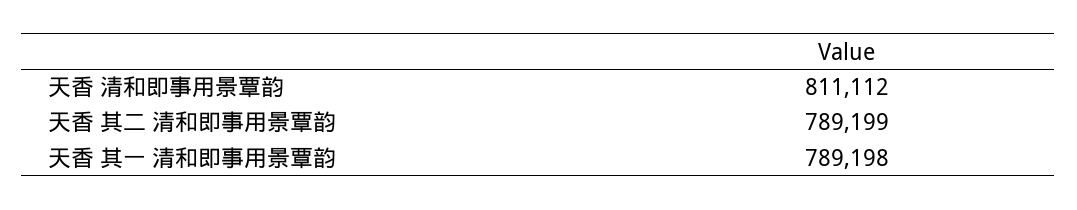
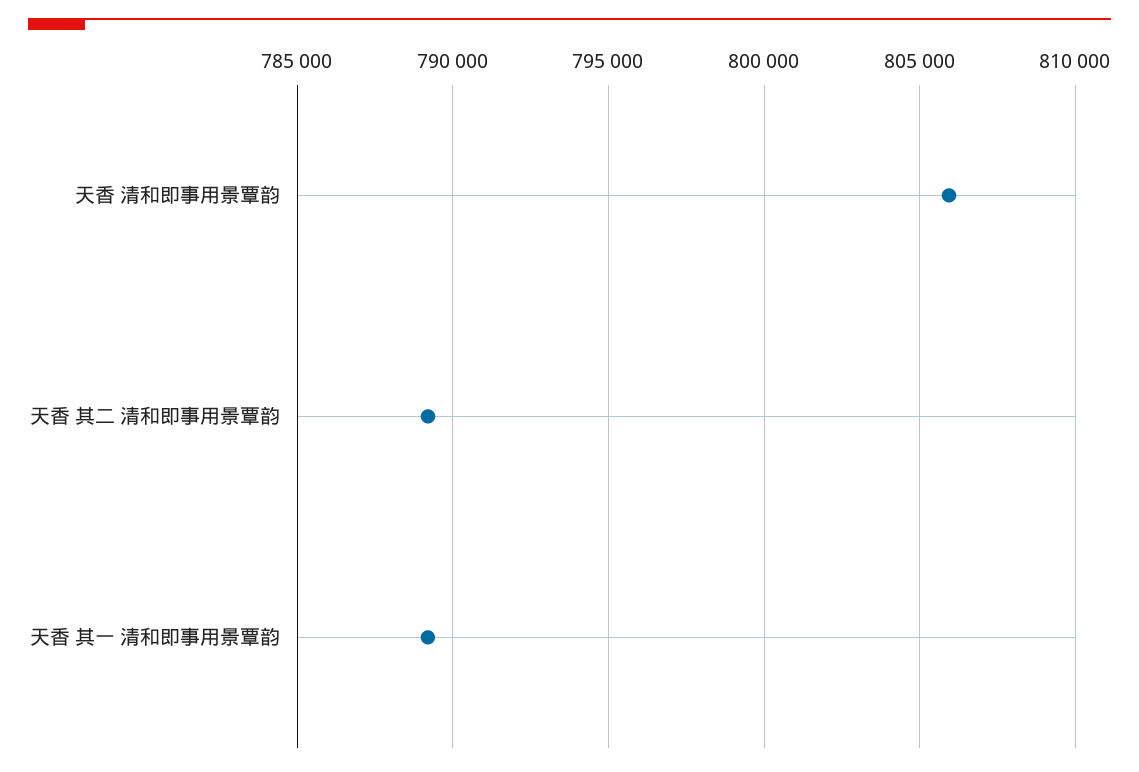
  {
-   "天香 清和即事用景覃韵": 811112,
+   "天香 清和即事用景覃韵": 806000,
    "天香 其二 清和即事用景覃韵": 789199,
    "天香 其一 清和即事用景覃韵": 789198
  }

